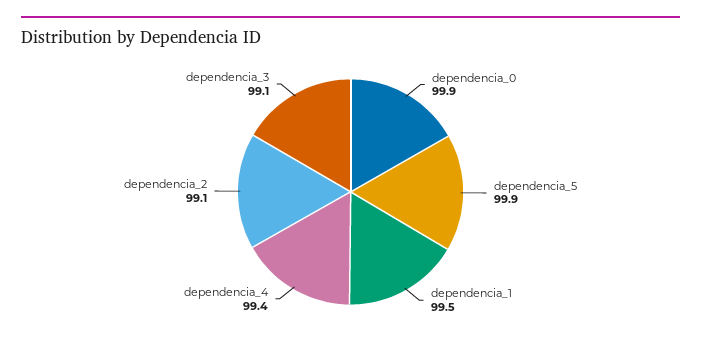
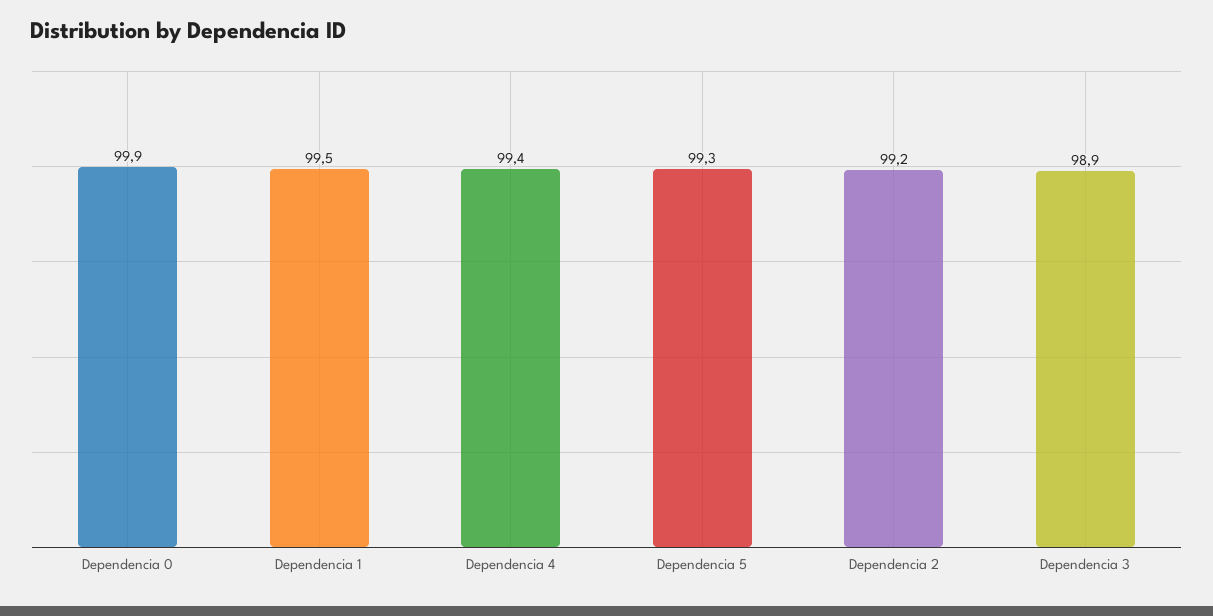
  {
    "dependencia_0": 99.9,
-   "dependencia_5": 99.9,
+   "dependencia_5": 99.3,
    "dependencia_1": 99.5,
    "dependencia_4": 99.4,
-   "dependencia_2": 99.1,
+   "dependencia_2": 99.2,
-   "dependencia_3": 99.1
+   "dependencia_3": 98.9
  }

